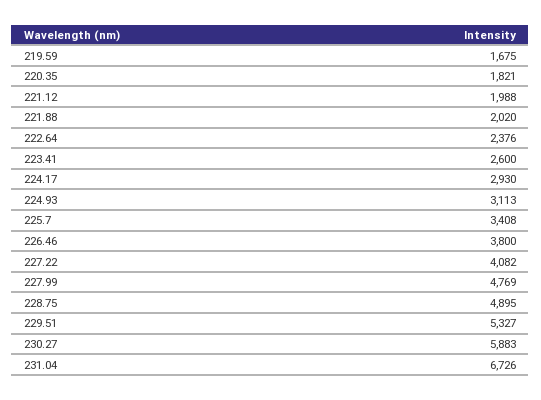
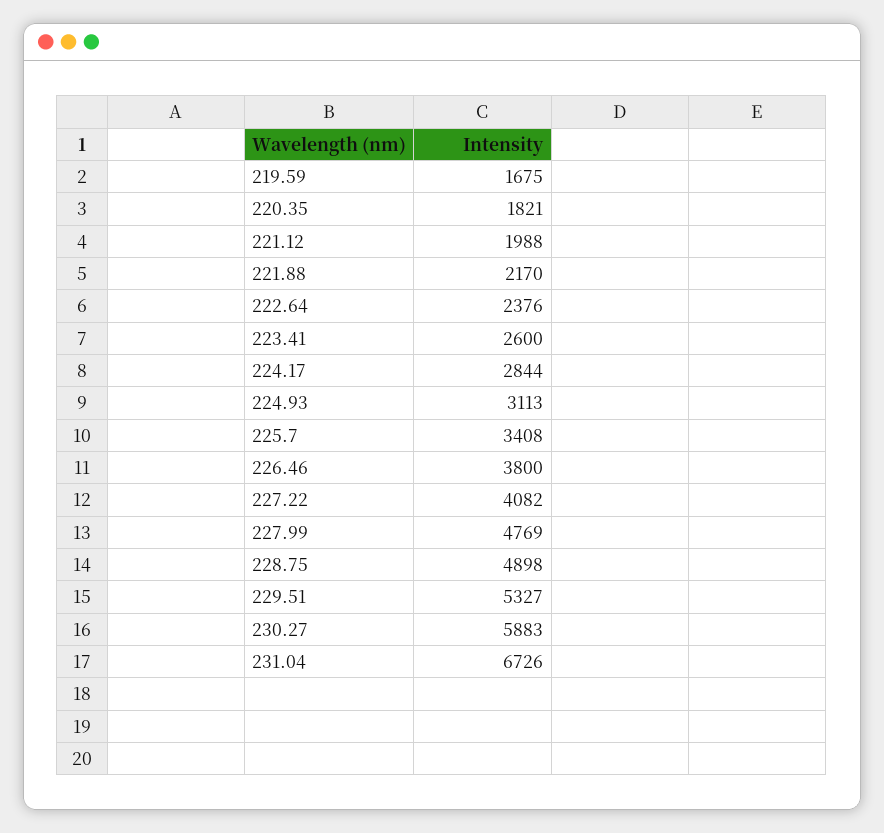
  {
    "219.59": 1675,
    "220.35": 1821,
    "221.12": 1988,
-   "221.88": 2020,
+   "221.88": 2170,
    "222.64": 2376,
    "223.41": 2600,
-   "224.17": 2930,
+   "224.17": 2844,
    "224.93": 3113,
    "225.7": 3408,
    "226.46": 3800,
    "227.22": 4082,
    "227.99": 4769,
-   "228.75": 4895,
+   "228.75": 4898,
    "229.51": 5327,
    "230.27": 5883,
    "231.04": 6726
  }

